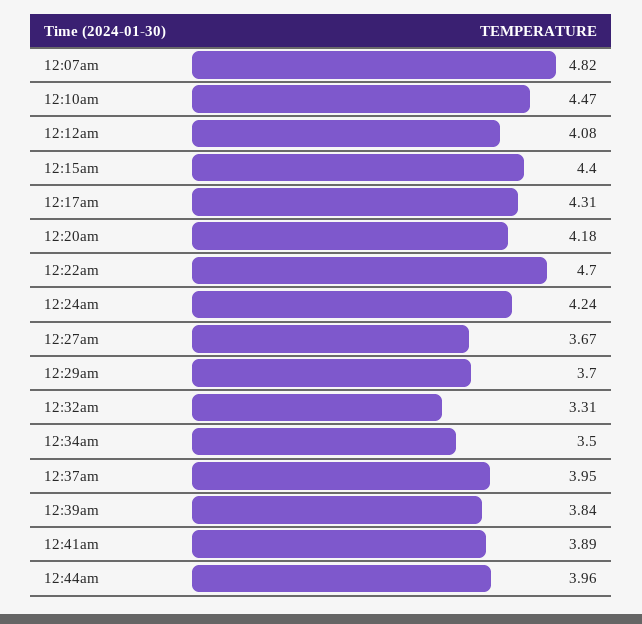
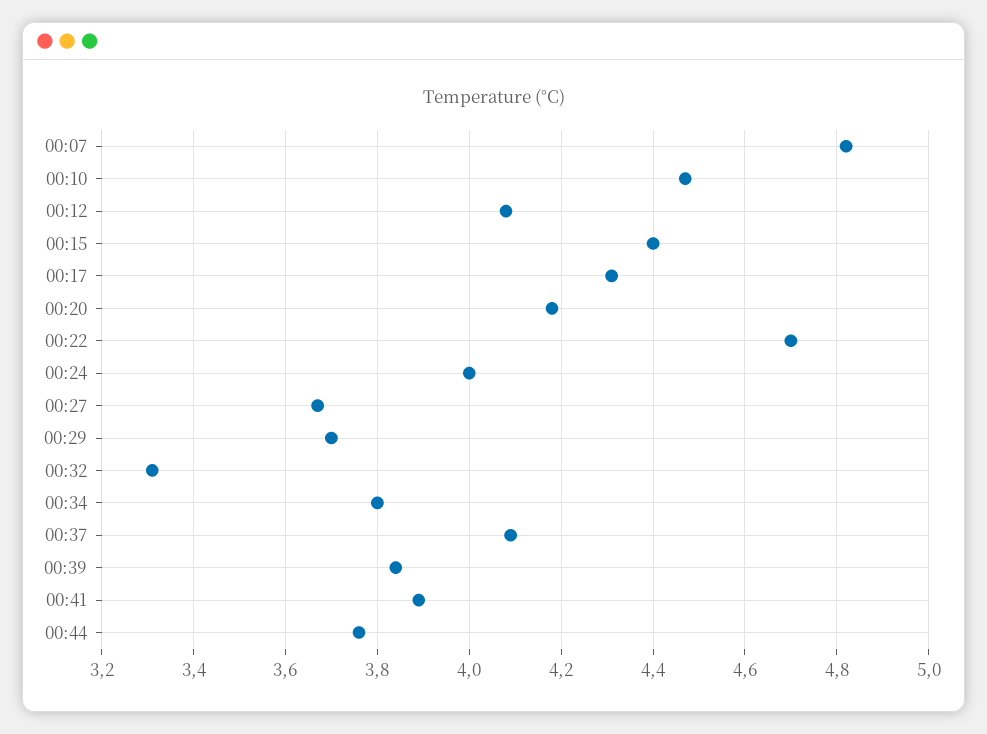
  {
    "12:07am": 4.82,
    "12:10am": 4.47,
    "12:12am": 4.08,
    "12:15am": 4.4,
    "12:17am": 4.31,
    "12:20am": 4.18,
    "12:22am": 4.7,
-   "12:24am": 4.24,
+   "12:24am": 4,
    "12:27am": 3.67,
    "12:29am": 3.7,
    "12:32am": 3.31,
-   "12:34am": 3.5,
+   "12:34am": 3.8,
-   "12:37am": 3.95,
+   "12:37am": 4.1,
    "12:39am": 3.84,
    "12:41am": 3.89,
-   "12:44am": 3.96
+   "12:44am": 3.75
  }

